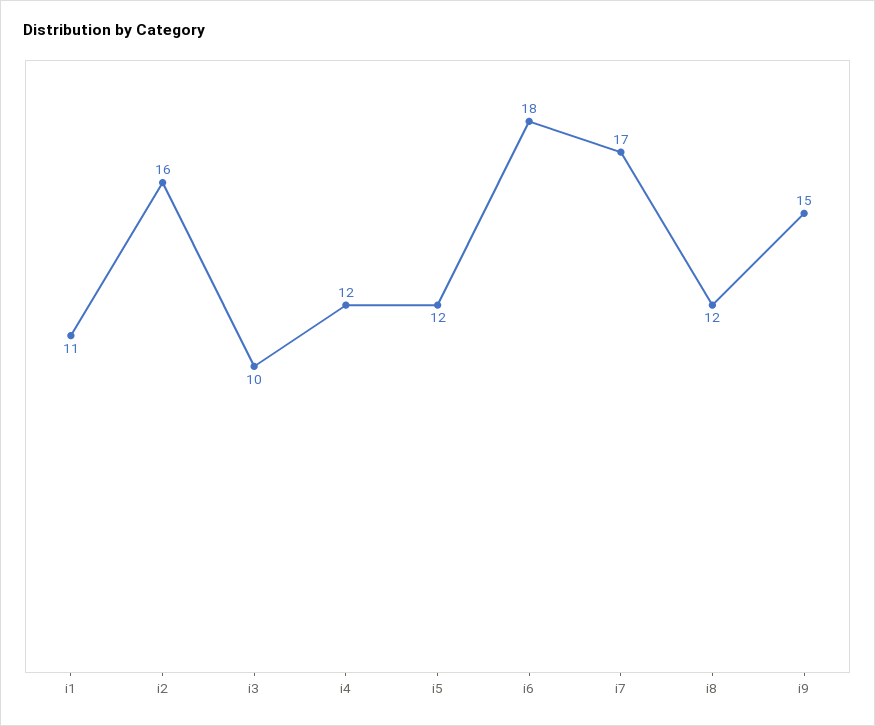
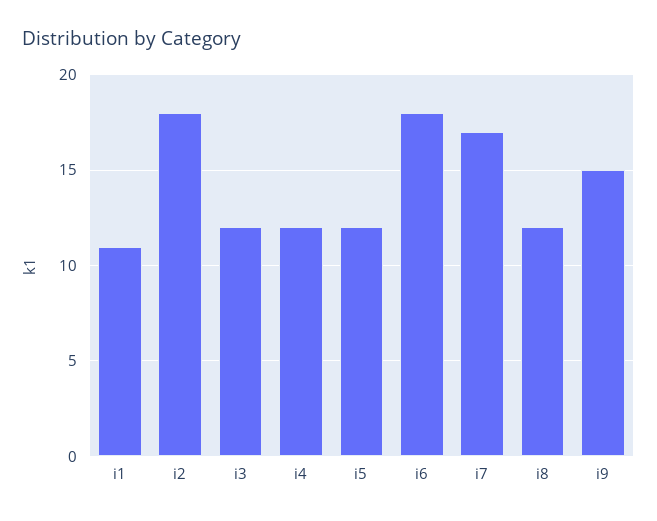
  {
    "i1": 11,
-   "i2": 16,
+   "i2": 18,
-   "i3": 10,
+   "i3": 12,
    "i4": 12,
    "i5": 12,
    "i6": 18,
    "i7": 17,
    "i8": 12,
    "i9": 15
  }

